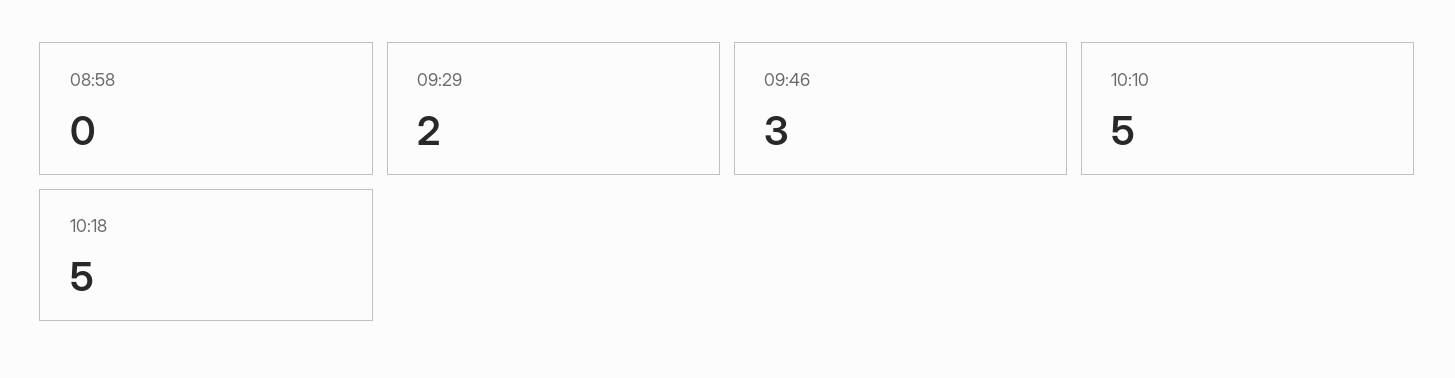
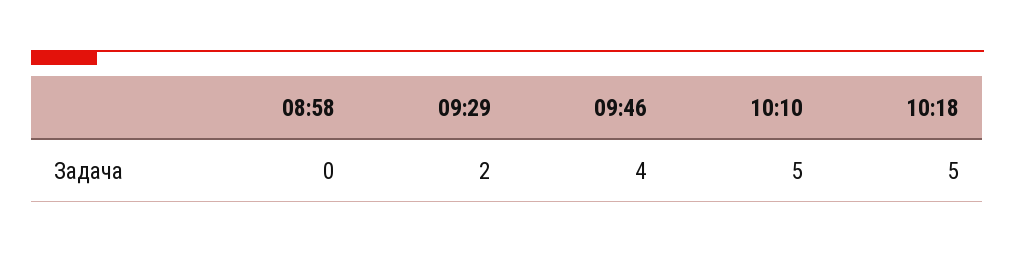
  {
    "08:58": 0,
    "09:29": 2,
-   "09:46": 3,
+   "09:46": 4,
    "10:10": 5,
    "10:18": 5
  }

